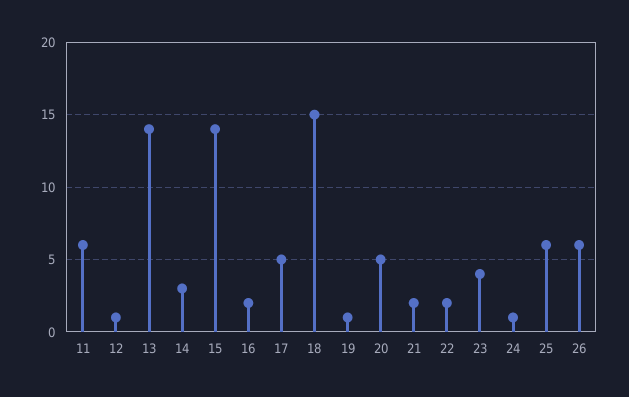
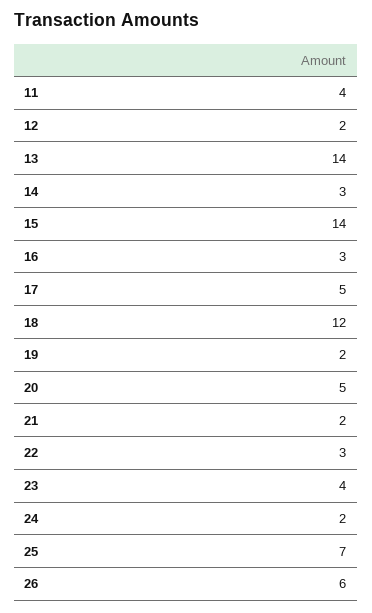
  {
-   "11": 6,
+   "11": 4,
-   "12": 1,
+   "12": 2,
    "13": 14,
    "14": 3,
    "15": 14,
-   "16": 2,
+   "16": 3,
    "17": 5,
-   "18": 15,
+   "18": 12,
-   "19": 1,
+   "19": 2,
    "20": 5,
    "21": 2,
-   "22": 2,
+   "22": 3,
    "23": 4,
-   "24": 1,
+   "24": 2,
-   "25": 6,
+   "25": 7,
    "26": 6
  }

